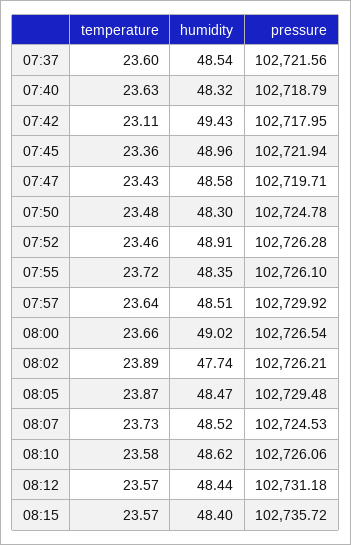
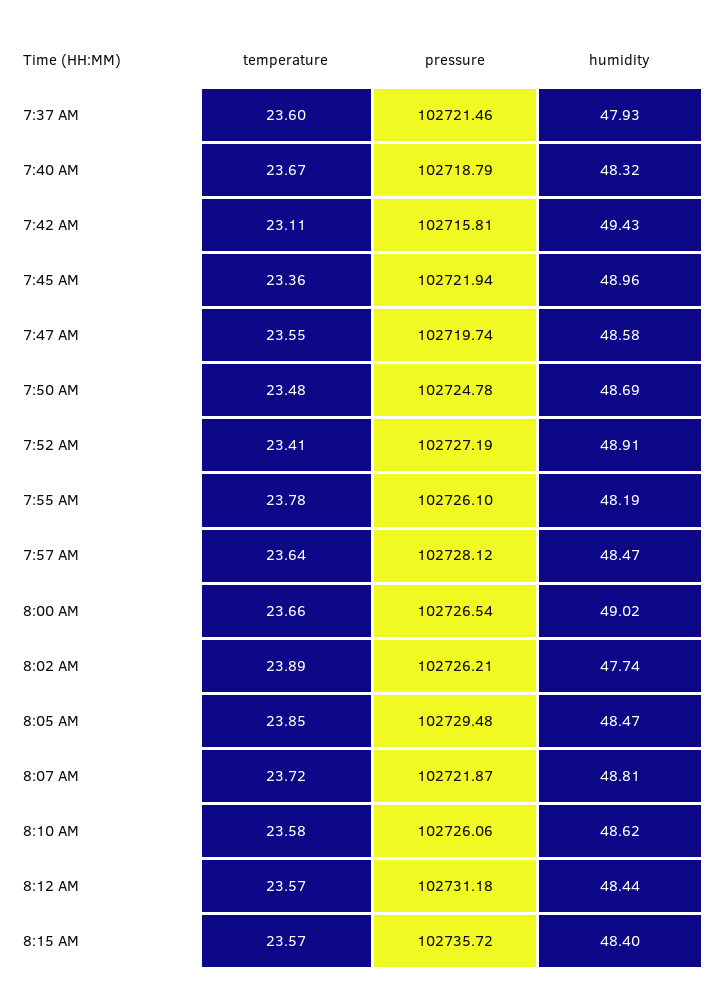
  {
    "temperature": {
      "07:37": 23.6,
-     "07:40": 23.63,
+     "07:40": 23.67,
      "07:42": 23.11,
      "07:45": 23.36,
-     "07:47": 23.43,
+     "07:47": 23.55,
      "07:50": 23.48,
-     "07:52": 23.46,
+     "07:52": 23.41,
-     "07:55": 23.72,
+     "07:55": 23.78,
      "07:57": 23.64,
      "08:00": 23.66,
      "08:02": 23.89,
-     "08:05": 23.87,
+     "08:05": 23.85,
-     "08:07": 23.73,
+     "08:07": 23.72,
      "08:10": 23.58,
      "08:12": 23.57,
      "08:15": 23.57
    },
    "humidity": {
-     "07:37": 48.54,
+     "07:37": 47.93,
      "07:40": 48.32,
      "07:42": 49.43,
      "07:45": 48.96,
      "07:47": 48.58,
-     "07:50": 48.3,
+     "07:50": 48.69,
      "07:52": 48.91,
-     "07:55": 48.35,
+     "07:55": 48.19,
-     "07:57": 48.51,
+     "07:57": 48.47,
      "08:00": 49.02,
      "08:02": 47.74,
      "08:05": 48.47,
-     "08:07": 48.52,
+     "08:07": 48.81,
      "08:10": 48.62,
      "08:12": 48.44,
      "08:15": 48.4
    },
    "pressure": {
-     "07:37": 102721.56,
+     "07:37": 102721.46,
      "07:40": 102718.79,
-     "07:42": 102717.95,
+     "07:42": 102715.81,
      "07:45": 102721.94,
-     "07:47": 102719.71,
+     "07:47": 102719.74,
      "07:50": 102724.78,
-     "07:52": 102726.28,
+     "07:52": 102727.19,
      "07:55": 102726.1,
-     "07:57": 102729.92,
+     "07:57": 102728.12,
      "08:00": 102726.54,
      "08:02": 102726.21,
      "08:05": 102729.48,
-     "08:07": 102724.53,
+     "08:07": 102721.87,
      "08:10": 102726.06,
      "08:12": 102731.18,
      "08:15": 102735.72
    }
  }

